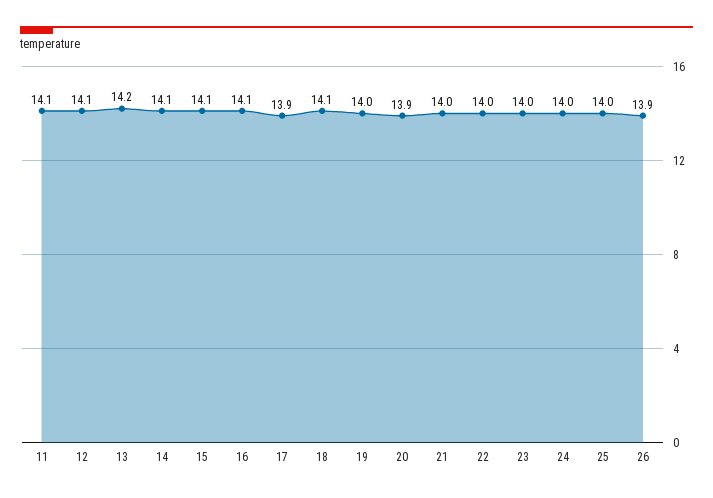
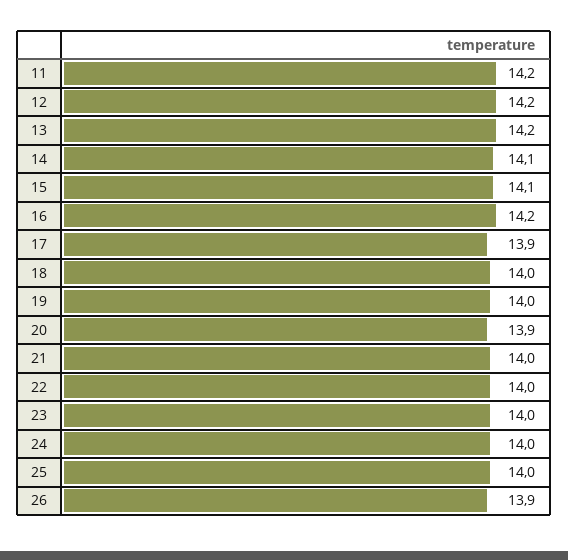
  {
-   "11": 14.1,
+   "11": 14.2,
-   "12": 14.1,
+   "12": 14.2,
    "13": 14.2,
    "14": 14.1,
    "15": 14.1,
-   "16": 14.1,
+   "16": 14.2,
    "17": 13.9,
-   "18": 14.1,
+   "18": 14,
    "19": 14,
    "20": 13.9,
    "21": 14,
    "22": 14,
    "23": 14,
    "24": 14,
    "25": 14,
    "26": 13.9
  }

